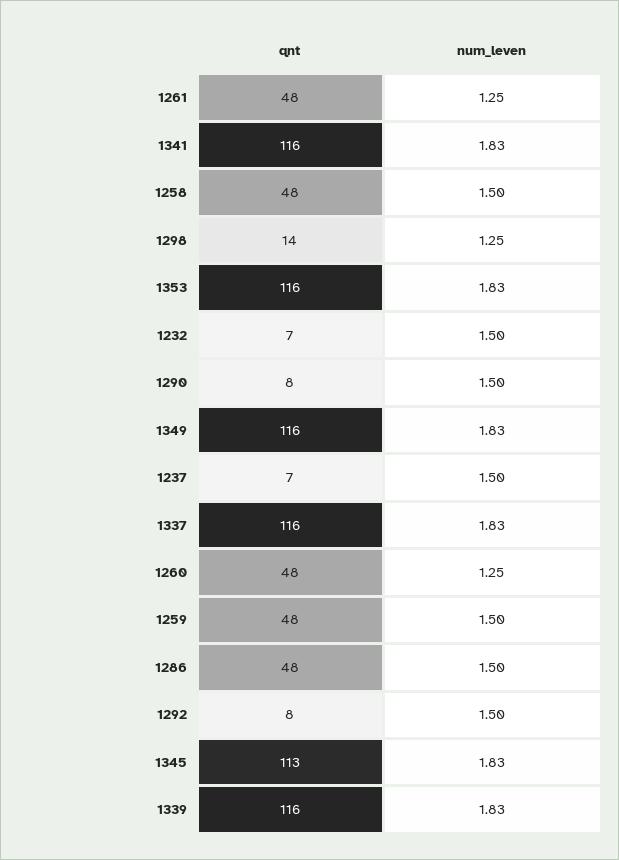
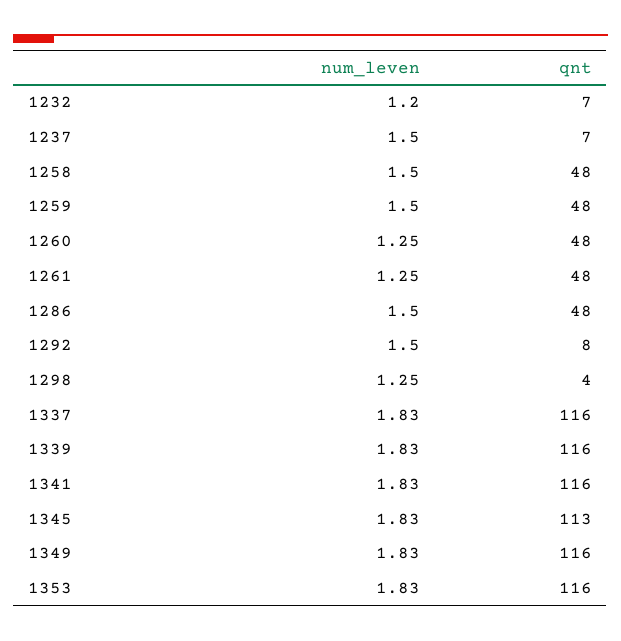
  {
    "qnt": {
      "1261": 48,
      "1341": 116,
      "1258": 48,
-     "1298": 14,
+     "1298": 4,
      "1353": 116,
      "1232": 7,
-     "1290": 8,
      "1349": 116,
      "1237": 7,
      "1337": 116,
      "1260": 48,
      "1259": 48,
      "1286": 48,
      "1292": 8,
      "1345": 113,
      "1339": 116
    },
    "num_leven": {
      "1261": 1.25,
      "1341": 1.83,
      "1258": 1.5,
      "1298": 1.25,
      "1353": 1.83,
-     "1232": 1.5,
+     "1232": 1.2,
-     "1290": 1.5,
      "1349": 1.83,
      "1237": 1.5,
      "1337": 1.83,
      "1260": 1.25,
      "1259": 1.5,
      "1286": 1.5,
      "1292": 1.5,
      "1345": 1.83,
      "1339": 1.83
    }
  }

